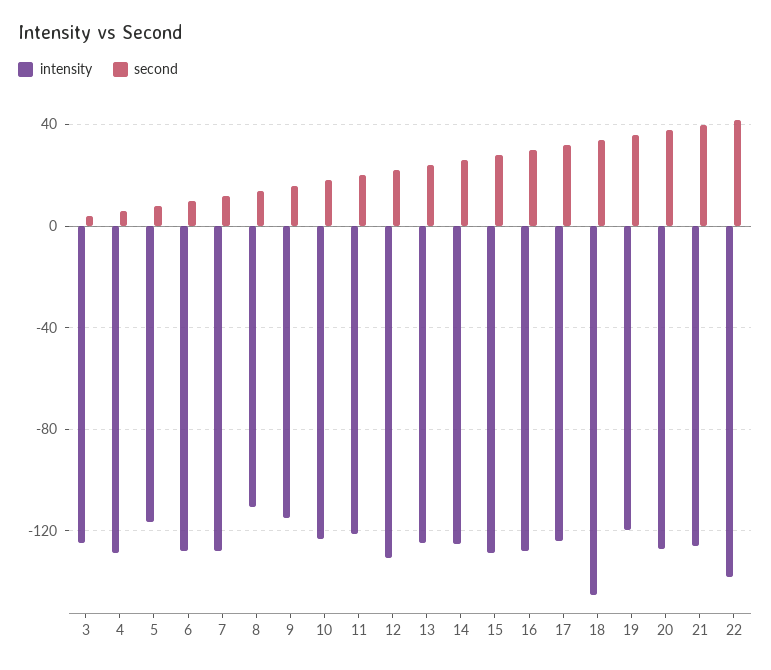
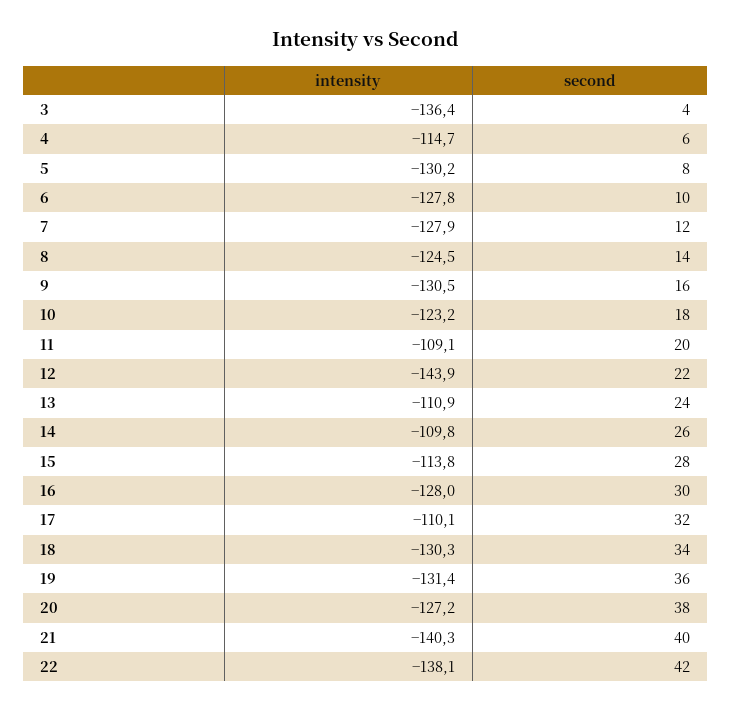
  {
    "intensity": {
-     "3": -125,
+     "3": -136.4,
-     "4": -130,
+     "4": -114.7,
-     "5": -115,
+     "5": -130.2,
      "6": -127.8,
      "7": -127.9,
-     "8": -110,
+     "8": -124.5,
-     "9": -115,
+     "9": -130.5,
      "10": -123.2,
-     "11": -120,
+     "11": -109.1,
-     "12": -130,
+     "12": -143.9,
-     "13": -125,
+     "13": -110.9,
-     "14": -125,
+     "14": -109.8,
-     "15": -130,
+     "15": -113.8,
      "16": -128,
-     "17": -125,
+     "17": -110.1,
-     "18": -145,
+     "18": -130.3,
-     "19": -120,
+     "19": -131.4,
      "20": -127.2,
-     "21": -125,
+     "21": -140.3,
      "22": -138.1
    },
    "second": {
      "3": 4,
      "4": 6,
      "5": 8,
      "6": 10,
      "7": 12,
      "8": 14,
      "9": 16,
      "10": 18,
      "11": 20,
      "12": 22,
      "13": 24,
      "14": 26,
      "15": 28,
      "16": 30,
      "17": 32,
      "18": 34,
      "19": 36,
      "20": 38,
      "21": 40,
      "22": 42
    }
  }

